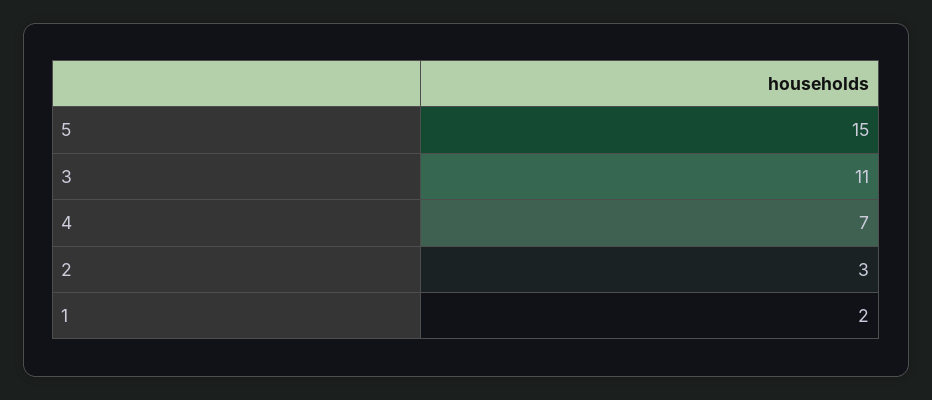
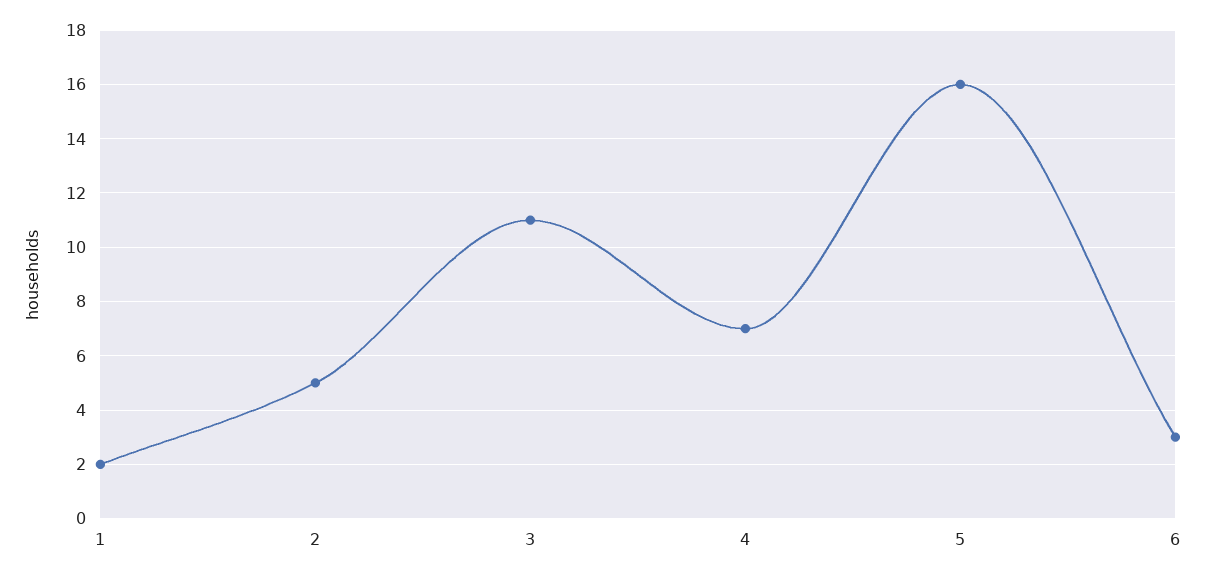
  {
-   "5": 15,
+   "5": 16,
    "3": 11,
    "4": 7,
-   "2": 3,
+   "2": 5,
-   "1": 2
+   "1": 2,
+   "6": 3
  }

